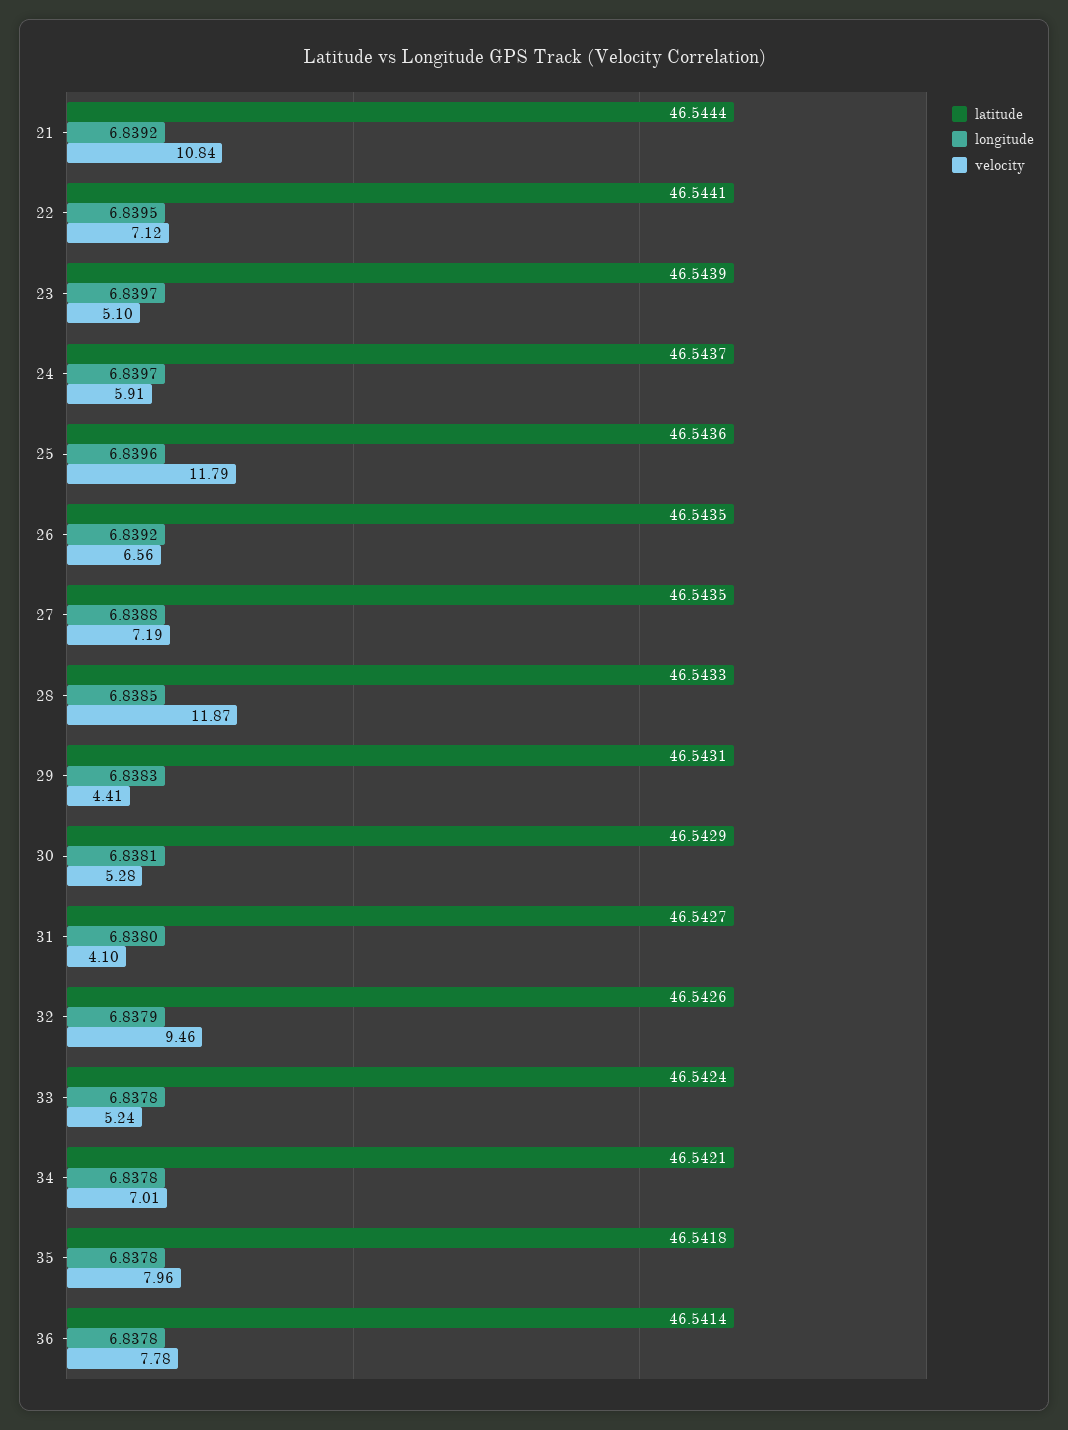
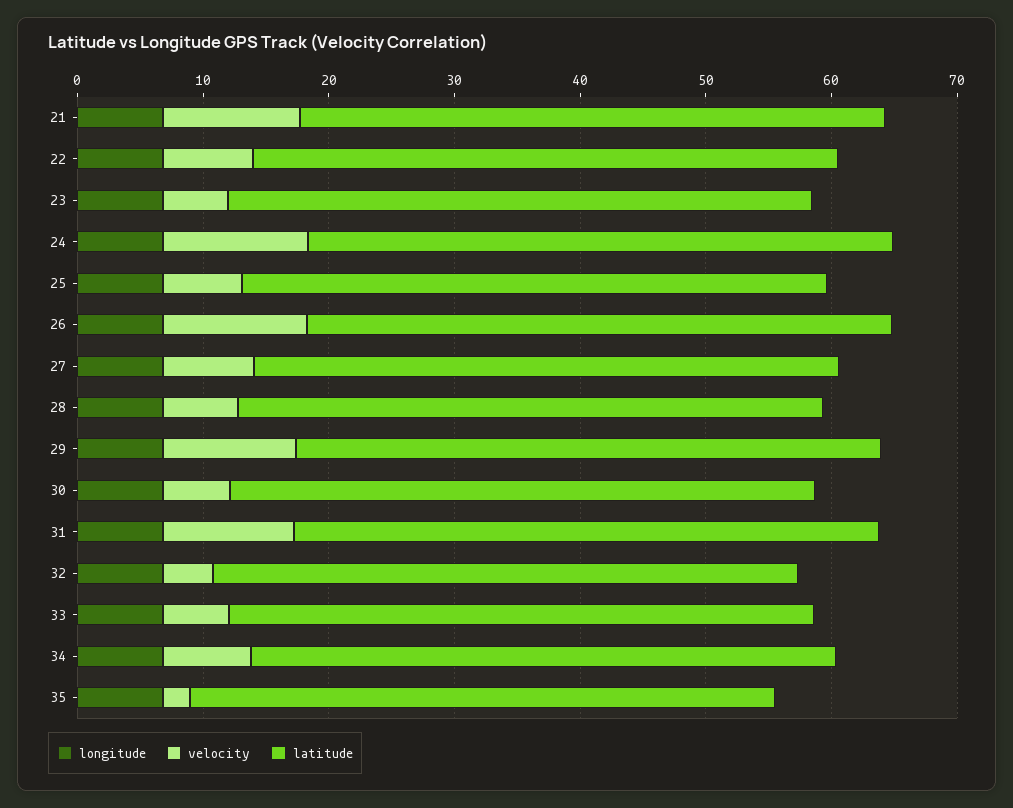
  {
    "latitude": {
      "21": 46.5444,
      "22": 46.5441,
      "23": 46.5439,
      "24": 46.5437,
      "25": 46.5436,
      "26": 46.5435,
      "27": 46.5435,
      "28": 46.5433,
      "29": 46.5431,
      "30": 46.5429,
      "31": 46.5427,
      "32": 46.5426,
      "33": 46.5424,
      "34": 46.5421,
-     "35": 46.5418,
+     "35": 46.5418
-     "36": 46.5414
    },
    "longitude": {
      "21": 6.8392,
      "22": 6.8395,
      "23": 6.8397,
      "24": 6.8397,
      "25": 6.8396,
      "26": 6.8392,
      "27": 6.8388,
      "28": 6.8385,
      "29": 6.8383,
      "30": 6.8381,
      "31": 6.838,
      "32": 6.8379,
      "33": 6.8378,
      "34": 6.8378,
-     "35": 6.8378,
+     "35": 6.8378
-     "36": 6.8378
    },
    "velocity": {
      "21": 10.84,
      "22": 7.12,
      "23": 5.1,
-     "24": 5.91,
+     "24": 12,
-     "25": 11.79,
+     "25": 6,
-     "26": 6.56,
+     "26": 12,
      "27": 7.19,
-     "28": 11.87,
+     "28": 6,
-     "29": 4.41,
+     "29": 10,
      "30": 5.28,
-     "31": 4.1,
+     "31": 10,
-     "32": 9.46,
+     "32": 4,
      "33": 5.24,
      "34": 7.01,
-     "35": 7.96,
+     "35": 2
-     "36": 7.78
    }
  }

